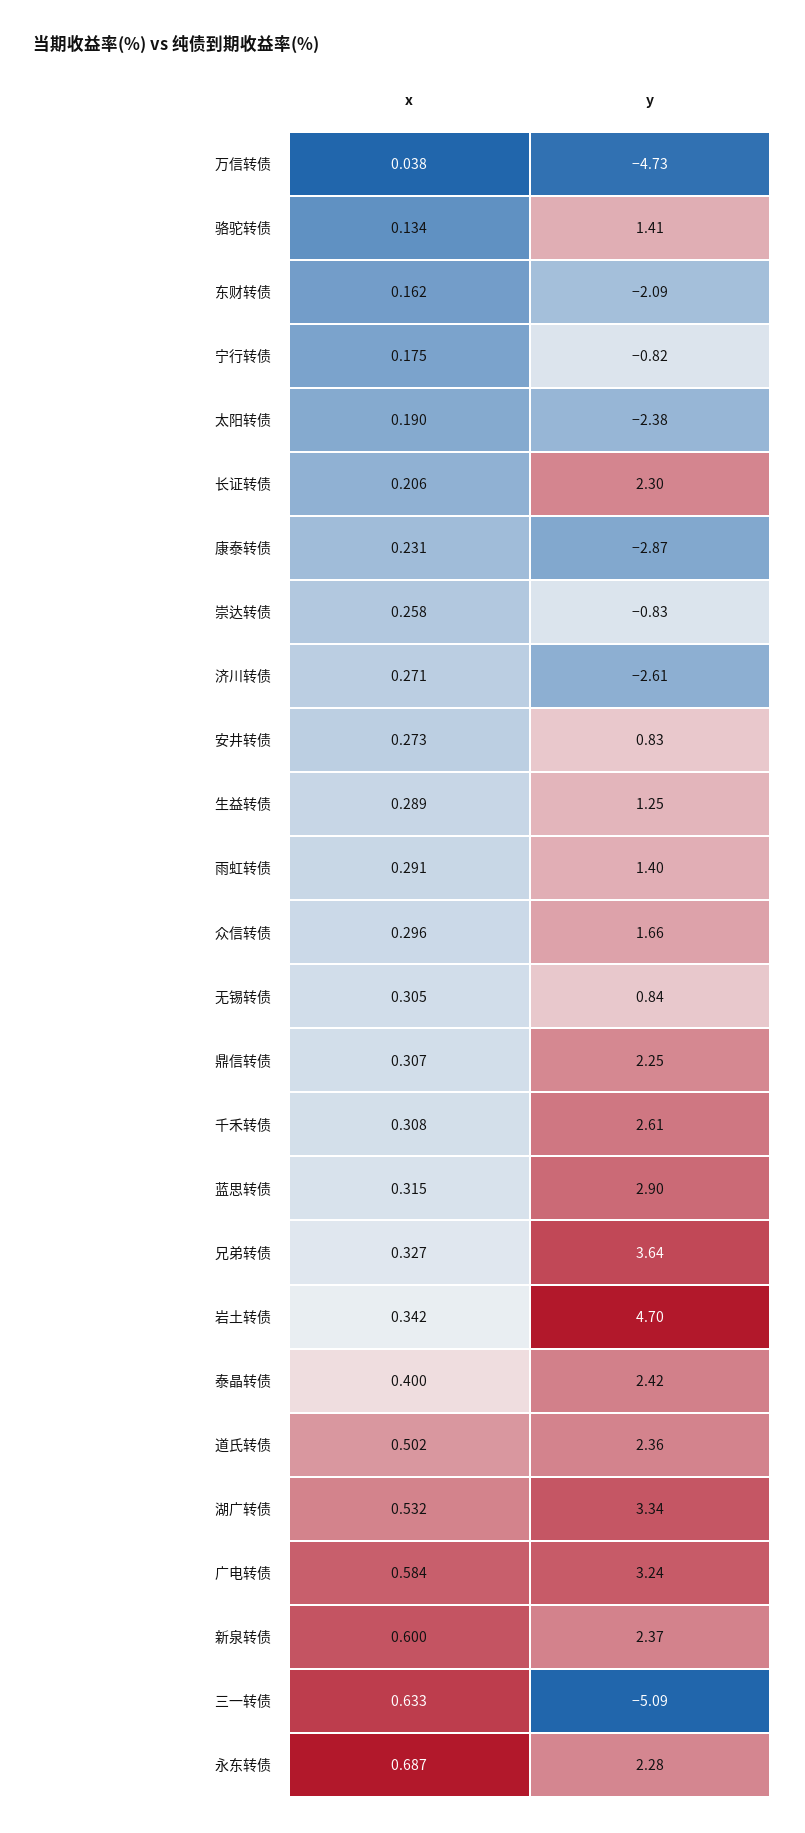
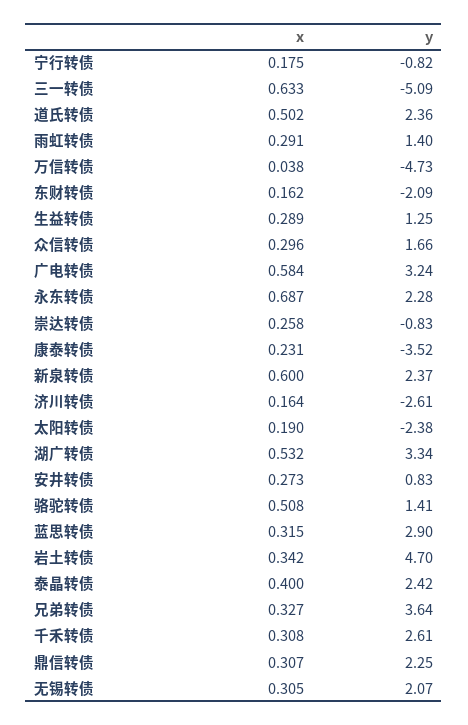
  {
    "x": {
      "万信转债": 0.038,
-     "骆驼转债": 0.134,
+     "骆驼转债": 0.508,
      "东财转债": 0.162,
      "宁行转债": 0.175,
      "太阳转债": 0.19,
-     "长证转债": 0.206,
      "康泰转债": 0.231,
      "崇达转债": 0.258,
-     "济川转债": 0.271,
+     "济川转债": 0.164,
      "安井转债": 0.273,
      "生益转债": 0.289,
      "雨虹转债": 0.291,
      "众信转债": 0.296,
      "无锡转债": 0.305,
      "鼎信转债": 0.307,
      "千禾转债": 0.308,
      "蓝思转债": 0.315,
      "兄弟转债": 0.327,
      "岩土转债": 0.342,
      "泰晶转债": 0.4,
      "道氏转债": 0.502,
      "湖广转债": 0.532,
      "广电转债": 0.584,
      "新泉转债": 0.6,
      "三一转债": 0.633,
      "永东转债": 0.687
    },
    "y": {
      "万信转债": -4.73,
      "骆驼转债": 1.41,
      "东财转债": -2.09,
      "宁行转债": -0.82,
      "太阳转债": -2.38,
-     "长证转债": 2.3,
-     "康泰转债": -2.87,
+     "康泰转债": -3.52,
      "崇达转债": -0.83,
      "济川转债": -2.61,
      "安井转债": 0.83,
      "生益转债": 1.25,
      "雨虹转债": 1.4,
      "众信转债": 1.66,
-     "无锡转债": 0.84,
+     "无锡转债": 2.07,
      "鼎信转债": 2.25,
      "千禾转债": 2.61,
      "蓝思转债": 2.9,
      "兄弟转债": 3.64,
      "岩土转债": 4.7,
      "泰晶转债": 2.42,
      "道氏转债": 2.36,
      "湖广转债": 3.34,
      "广电转债": 3.24,
      "新泉转债": 2.37,
      "三一转债": -5.09,
      "永东转债": 2.28
    }
  }

